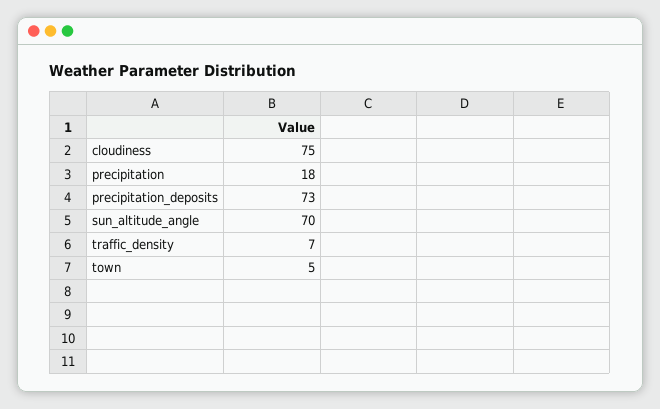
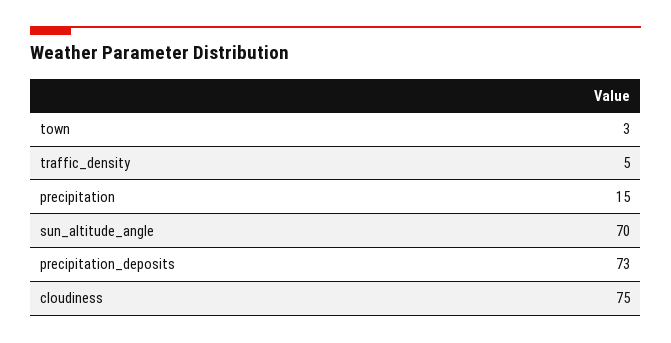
  {
    "cloudiness": 75,
-   "precipitation": 18,
+   "precipitation": 15,
    "precipitation_deposits": 73,
    "sun_altitude_angle": 70,
-   "traffic_density": 7,
+   "traffic_density": 5,
-   "town": 5
+   "town": 3
  }

